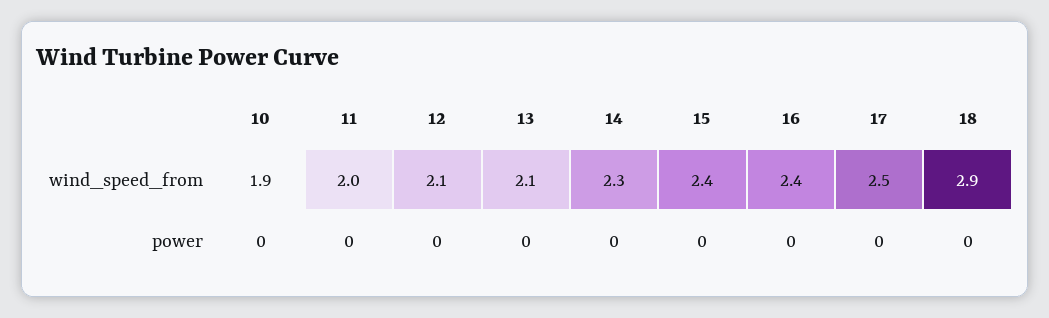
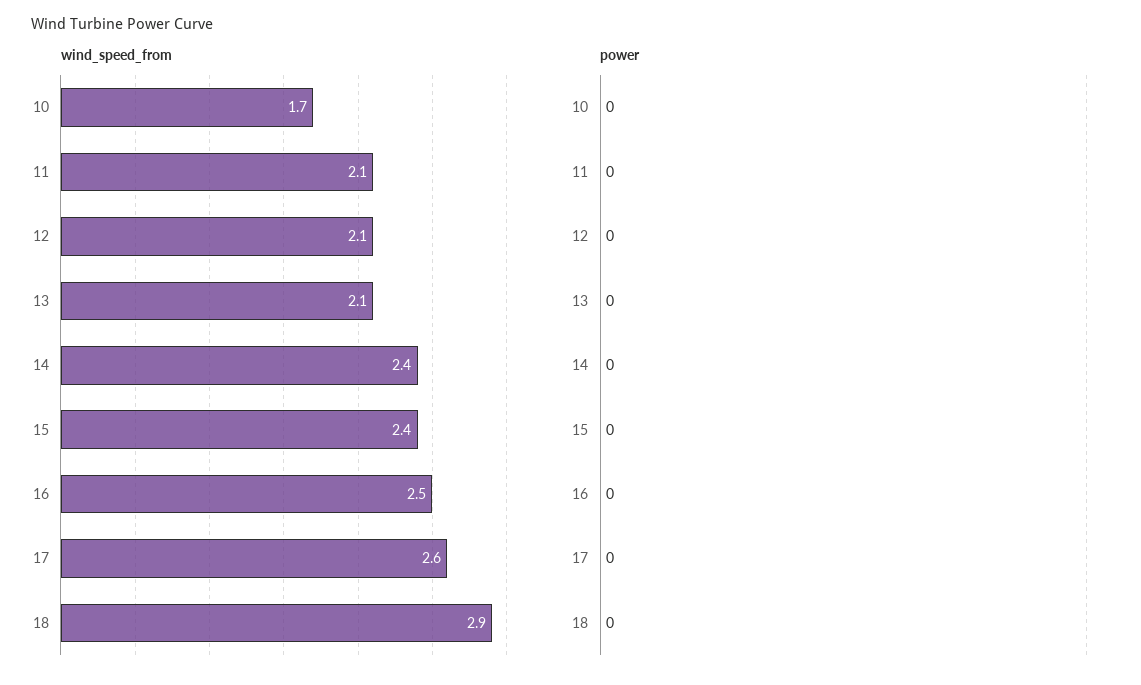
  {
    "wind_speed_from": {
-     "10": 1.9,
+     "10": 1.7,
-     "11": 2,
+     "11": 2.1,
      "12": 2.1,
      "13": 2.1,
-     "14": 2.3,
+     "14": 2.4,
      "15": 2.4,
-     "16": 2.4,
+     "16": 2.5,
-     "17": 2.5,
+     "17": 2.6,
      "18": 2.9
    },
    "power": {
      "10": 0,
      "11": 0,
      "12": 0,
      "13": 0,
      "14": 0,
      "15": 0,
      "16": 0,
      "17": 0,
      "18": 0
    }
  }

